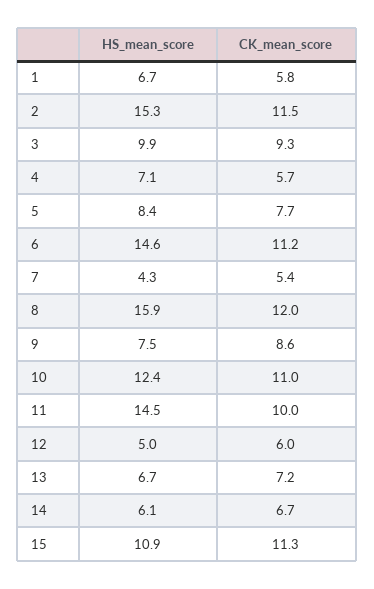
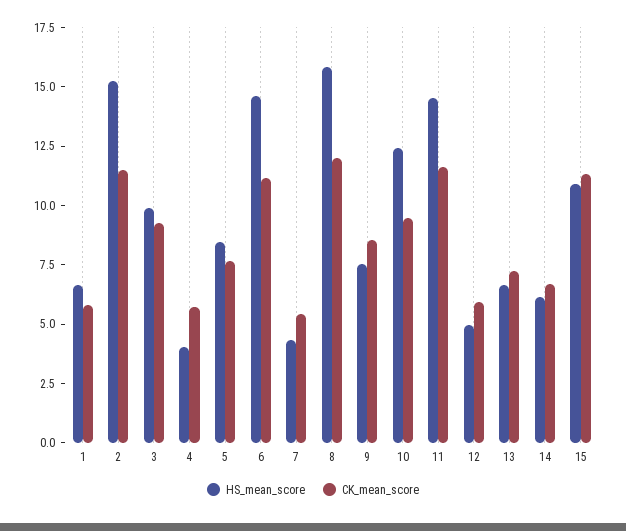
  {
    "HS_mean_score": {
      "1": 6.7,
      "2": 15.3,
      "3": 9.9,
-     "4": 7.1,
+     "4": 4,
      "5": 8.4,
      "6": 14.6,
      "7": 4.3,
      "8": 15.9,
      "9": 7.5,
      "10": 12.4,
      "11": 14.5,
      "12": 5,
      "13": 6.7,
      "14": 6.1,
      "15": 10.9
    },
    "CK_mean_score": {
      "1": 5.8,
      "2": 11.5,
      "3": 9.3,
      "4": 5.7,
      "5": 7.7,
      "6": 11.2,
      "7": 5.4,
      "8": 12,
      "9": 8.6,
-     "10": 11,
+     "10": 9.5,
-     "11": 10,
+     "11": 11.5,
      "12": 6,
      "13": 7.2,
      "14": 6.7,
      "15": 11.3
    }
  }

